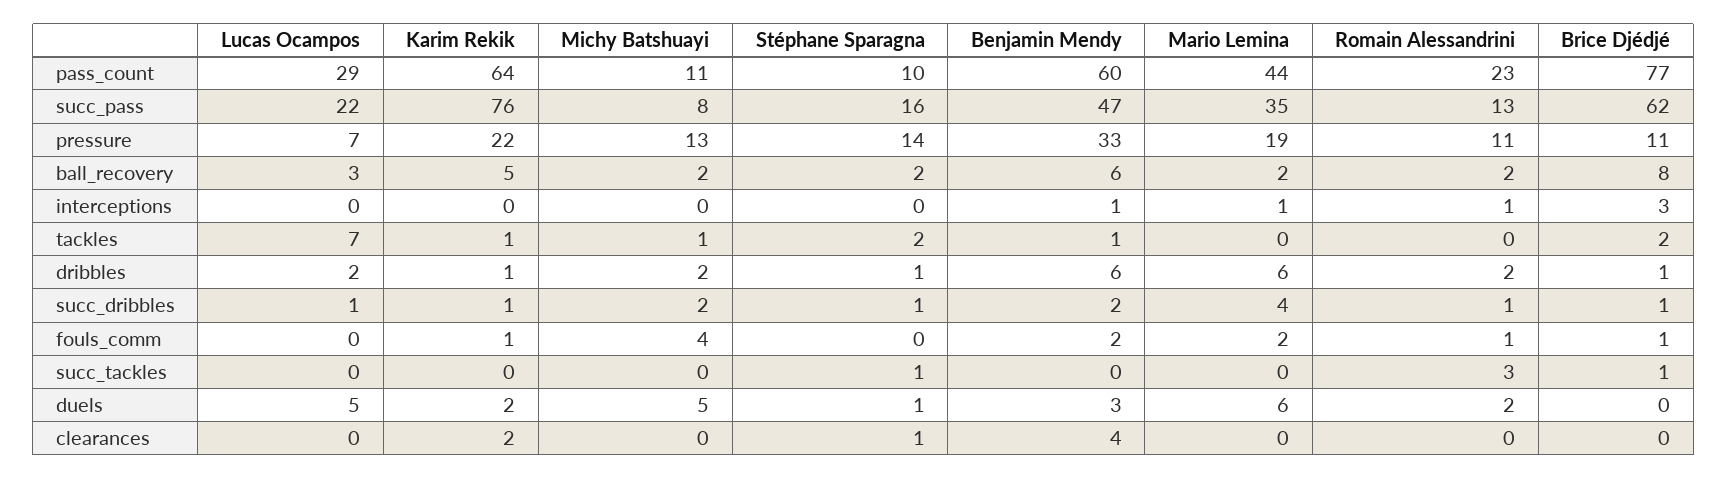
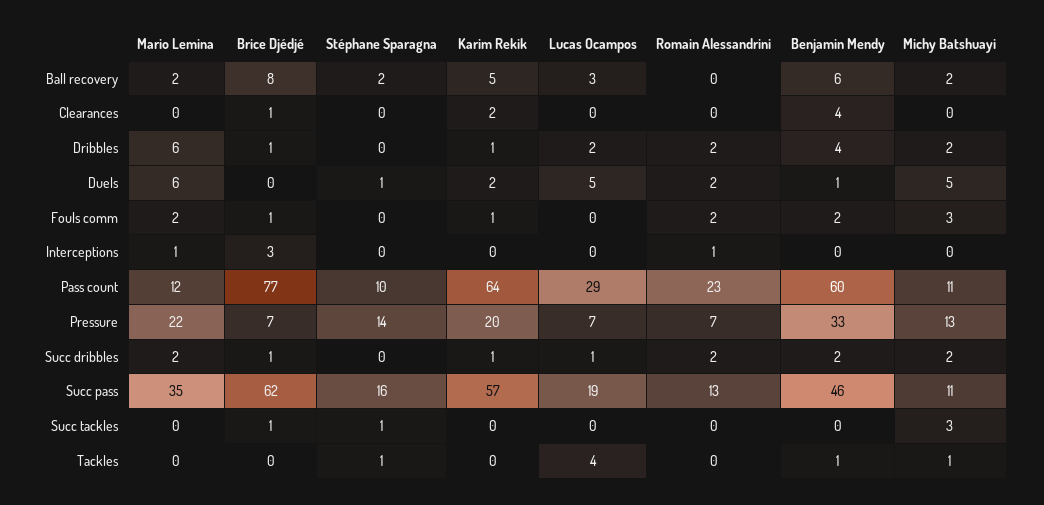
  {
    "Lucas Ocampos": {
      "pass_count": 29,
-     "succ_pass": 22,
+     "succ_pass": 19,
      "pressure": 7,
      "ball_recovery": 3,
      "interceptions": 0,
-     "tackles": 7,
+     "tackles": 4,
      "dribbles": 2,
      "succ_dribbles": 1,
      "fouls_comm": 0,
      "succ_tackles": 0,
      "duels": 5,
      "clearances": 0
    },
    "Karim Rekik": {
      "pass_count": 64,
-     "succ_pass": 76,
+     "succ_pass": 57,
-     "pressure": 22,
+     "pressure": 20,
      "ball_recovery": 5,
      "interceptions": 0,
-     "tackles": 1,
+     "tackles": 0,
      "dribbles": 1,
      "succ_dribbles": 1,
      "fouls_comm": 1,
      "succ_tackles": 0,
      "duels": 2,
      "clearances": 2
    },
    "Michy Batshuayi": {
      "pass_count": 11,
-     "succ_pass": 8,
+     "succ_pass": 11,
      "pressure": 13,
      "ball_recovery": 2,
      "interceptions": 0,
      "tackles": 1,
      "dribbles": 2,
      "succ_dribbles": 2,
-     "fouls_comm": 4,
+     "fouls_comm": 3,
-     "succ_tackles": 0,
+     "succ_tackles": 3,
      "duels": 5,
      "clearances": 0
    },
    "Stéphane Sparagna": {
      "pass_count": 10,
      "succ_pass": 16,
      "pressure": 14,
      "ball_recovery": 2,
      "interceptions": 0,
-     "tackles": 2,
+     "tackles": 1,
-     "dribbles": 1,
+     "dribbles": 0,
-     "succ_dribbles": 1,
+     "succ_dribbles": 0,
      "fouls_comm": 0,
      "succ_tackles": 1,
      "duels": 1,
-     "clearances": 1
+     "clearances": 0
    },
    "Benjamin Mendy": {
      "pass_count": 60,
-     "succ_pass": 47,
+     "succ_pass": 46,
      "pressure": 33,
      "ball_recovery": 6,
-     "interceptions": 1,
+     "interceptions": 0,
      "tackles": 1,
-     "dribbles": 6,
+     "dribbles": 4,
      "succ_dribbles": 2,
      "fouls_comm": 2,
      "succ_tackles": 0,
-     "duels": 3,
+     "duels": 1,
      "clearances": 4
    },
    "Mario Lemina": {
-     "pass_count": 44,
+     "pass_count": 12,
      "succ_pass": 35,
-     "pressure": 19,
+     "pressure": 22,
      "ball_recovery": 2,
      "interceptions": 1,
      "tackles": 0,
      "dribbles": 6,
-     "succ_dribbles": 4,
+     "succ_dribbles": 2,
      "fouls_comm": 2,
      "succ_tackles": 0,
      "duels": 6,
      "clearances": 0
    },
    "Romain Alessandrini": {
      "pass_count": 23,
      "succ_pass": 13,
-     "pressure": 11,
+     "pressure": 7,
-     "ball_recovery": 2,
+     "ball_recovery": 0,
      "interceptions": 1,
      "tackles": 0,
      "dribbles": 2,
-     "succ_dribbles": 1,
+     "succ_dribbles": 2,
-     "fouls_comm": 1,
+     "fouls_comm": 2,
-     "succ_tackles": 3,
+     "succ_tackles": 0,
      "duels": 2,
      "clearances": 0
    },
    "Brice Djédjé": {
      "pass_count": 77,
      "succ_pass": 62,
-     "pressure": 11,
+     "pressure": 7,
      "ball_recovery": 8,
      "interceptions": 3,
-     "tackles": 2,
+     "tackles": 0,
      "dribbles": 1,
      "succ_dribbles": 1,
      "fouls_comm": 1,
      "succ_tackles": 1,
      "duels": 0,
-     "clearances": 0
+     "clearances": 1
    }
  }

